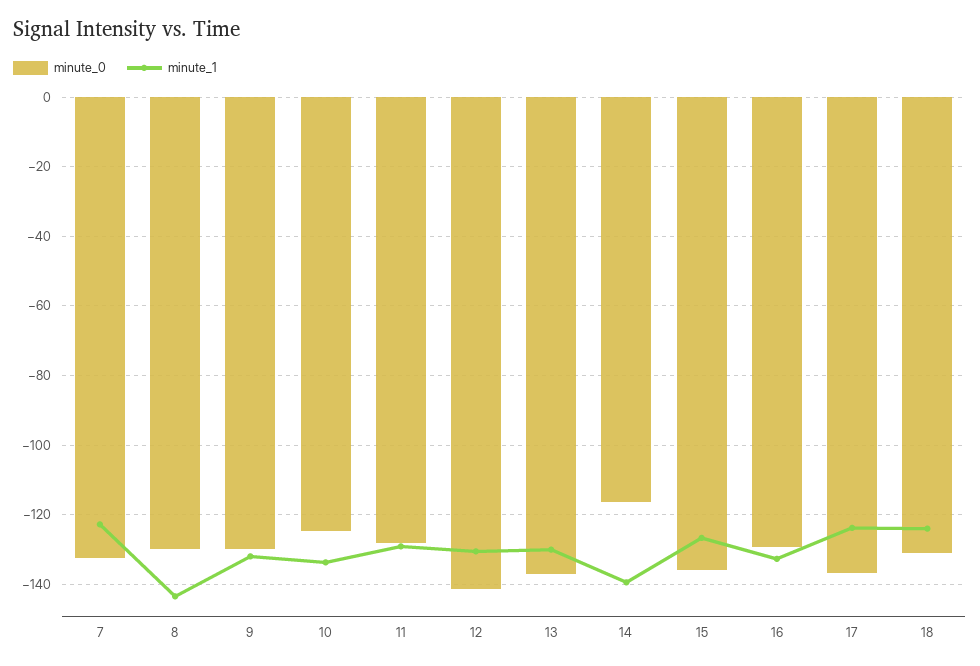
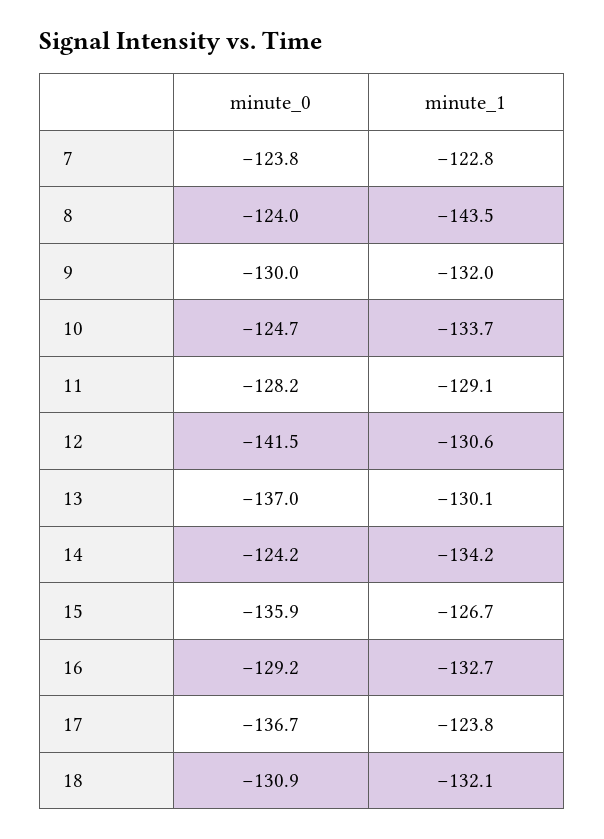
  {
    "minute_0": {
-     "7": -132,
+     "7": -123.8,
-     "8": -130,
+     "8": -124,
      "9": -130,
      "10": -124.7,
      "11": -128.2,
      "12": -141.5,
      "13": -137,
-     "14": -116,
+     "14": -124.2,
      "15": -135.9,
      "16": -129.2,
      "17": -136.7,
      "18": -130.9
    },
    "minute_1": {
      "7": -122.8,
      "8": -143.5,
      "9": -132,
      "10": -133.7,
      "11": -129.1,
      "12": -130.6,
      "13": -130.1,
-     "14": -140,
+     "14": -134.2,
      "15": -126.7,
      "16": -132.7,
      "17": -123.8,
-     "18": -124
+     "18": -132.1
    }
  }

